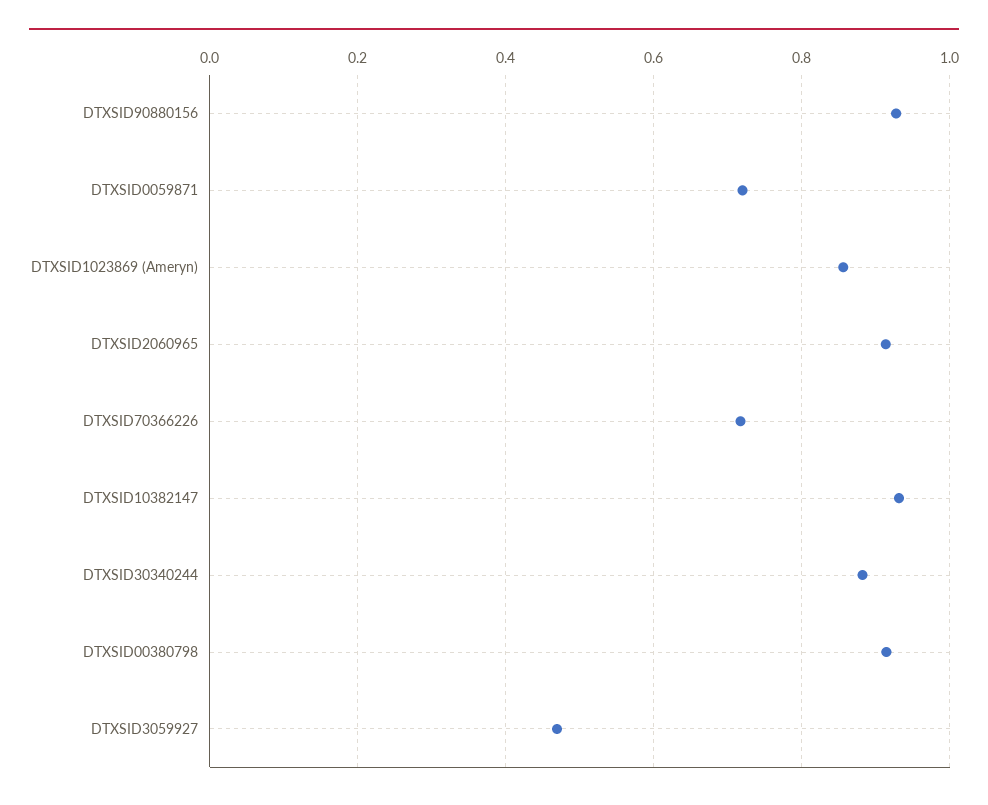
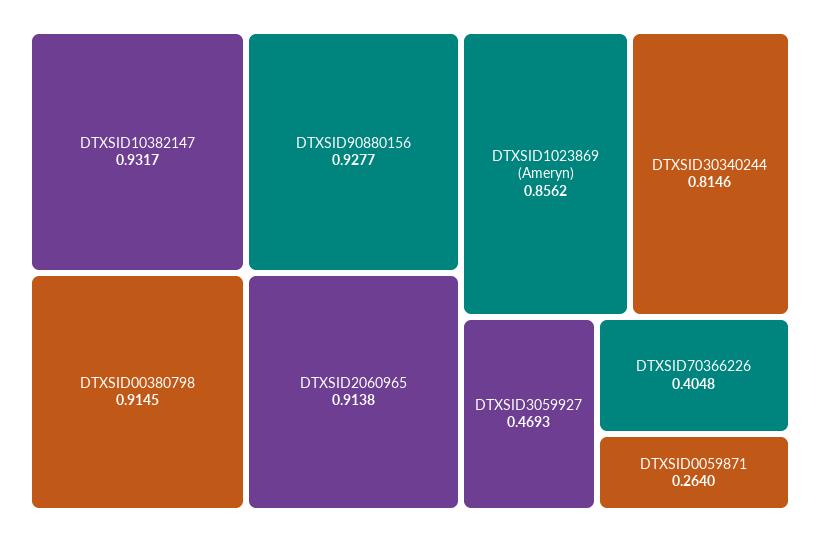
  {
    "DTXSID90880156": 0.9277,
-   "DTXSID0059871": 0.72,
+   "DTXSID0059871": 0.264,
    "DTXSID1023869 (Ameryn)": 0.8562,
    "DTXSID2060965": 0.9138,
-   "DTXSID70366226": 0.72,
+   "DTXSID70366226": 0.4048,
    "DTXSID10382147": 0.9317,
-   "DTXSID30340244": 0.88,
+   "DTXSID30340244": 0.8146,
    "DTXSID00380798": 0.9145,
    "DTXSID3059927": 0.4693
  }

